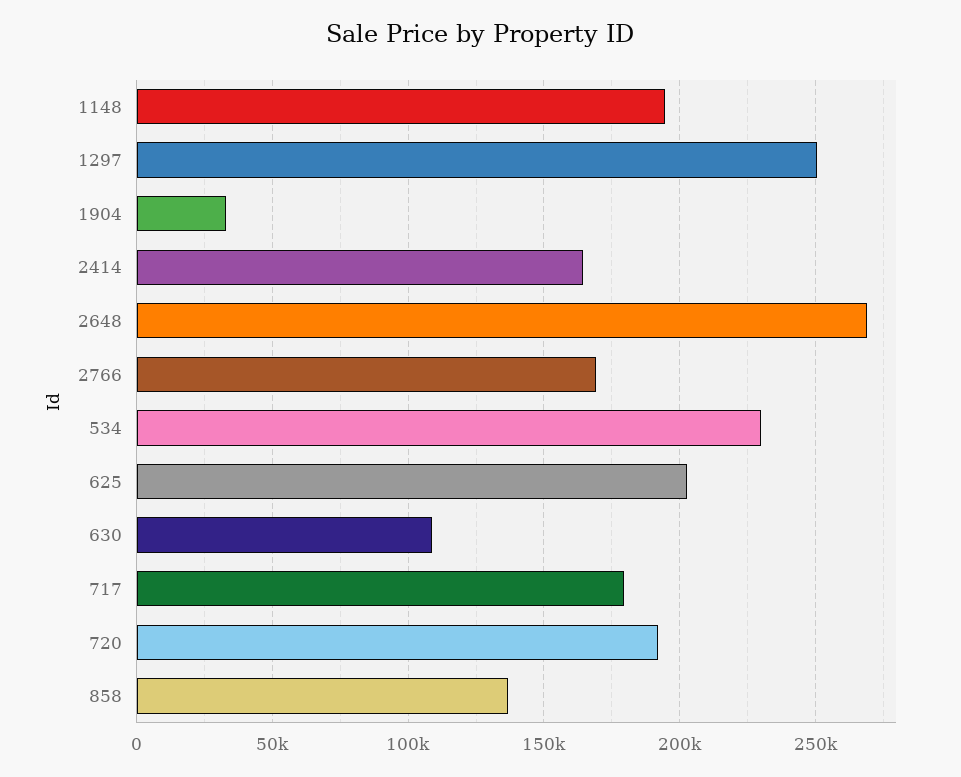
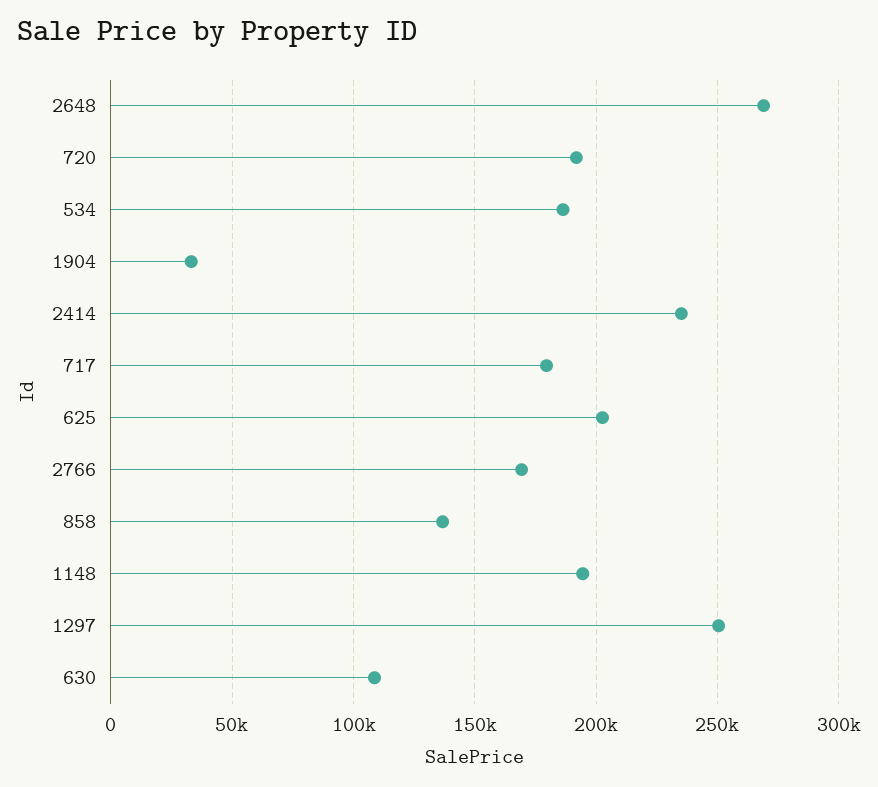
  {
    "1148": 195000,
    "1297": 250000,
    "1904": 35000,
-   "2414": 165000,
+   "2414": 235000,
    "2648": 270000,
    "2766": 170000,
-   "534": 230000,
+   "534": 185000,
    "625": 205000,
    "630": 110000,
    "717": 180000,
    "720": 190000,
    "858": 135000
  }

